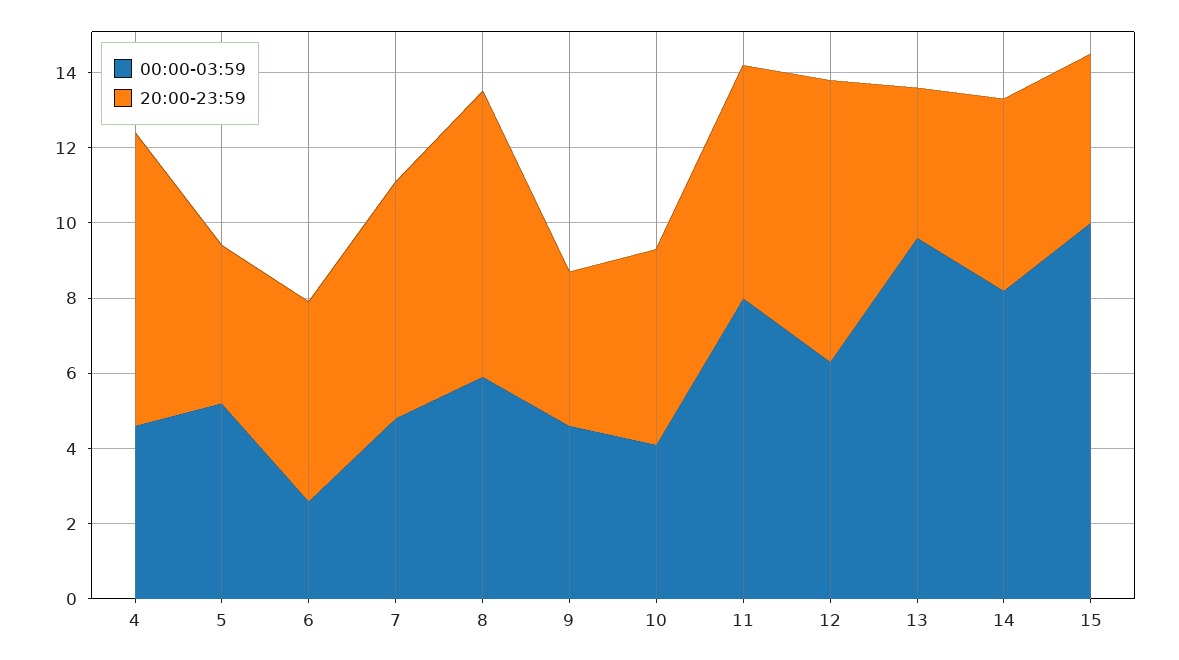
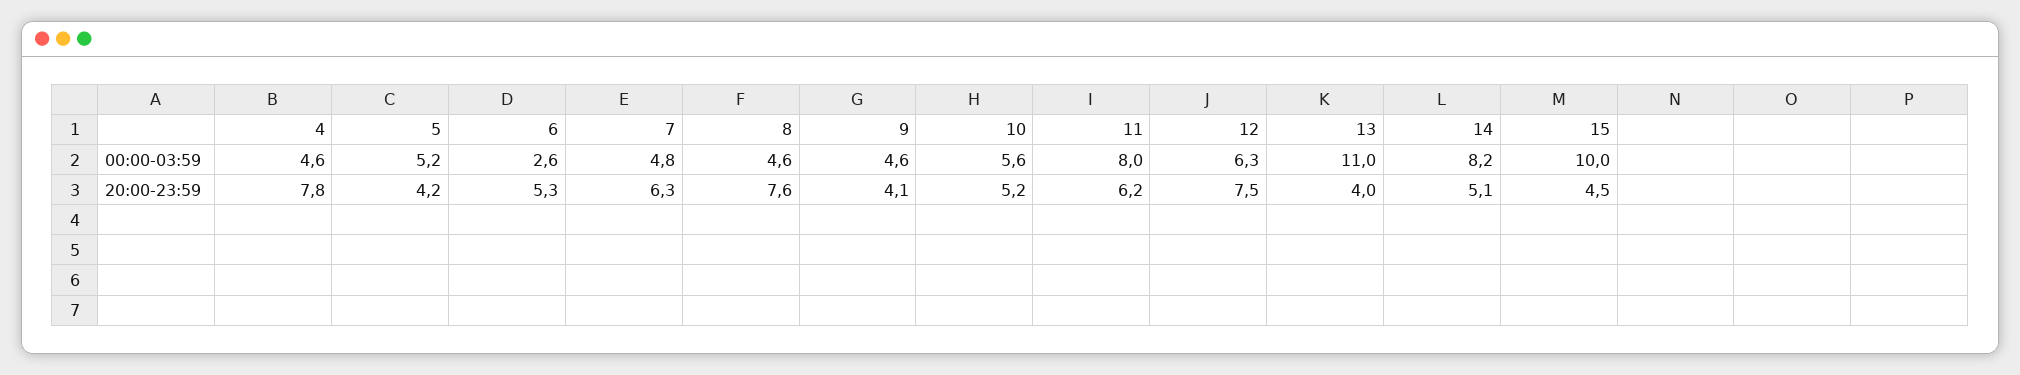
  {
    "00:00-03:59": {
      "4": 4.6,
      "5": 5.2,
      "6": 2.6,
      "7": 4.8,
-     "8": 6,
+     "8": 4.6,
      "9": 4.6,
-     "10": 4,
+     "10": 5.6,
      "11": 8,
      "12": 6.3,
-     "13": 9.5,
+     "13": 11,
      "14": 8.2,
      "15": 10
    },
    "20:00-23:59": {
      "4": 7.8,
      "5": 4.2,
      "6": 5.3,
      "7": 6.3,
      "8": 7.6,
      "9": 4.1,
      "10": 5.2,
      "11": 6.2,
      "12": 7.5,
      "13": 4,
      "14": 5.1,
      "15": 4.5
    }
  }

